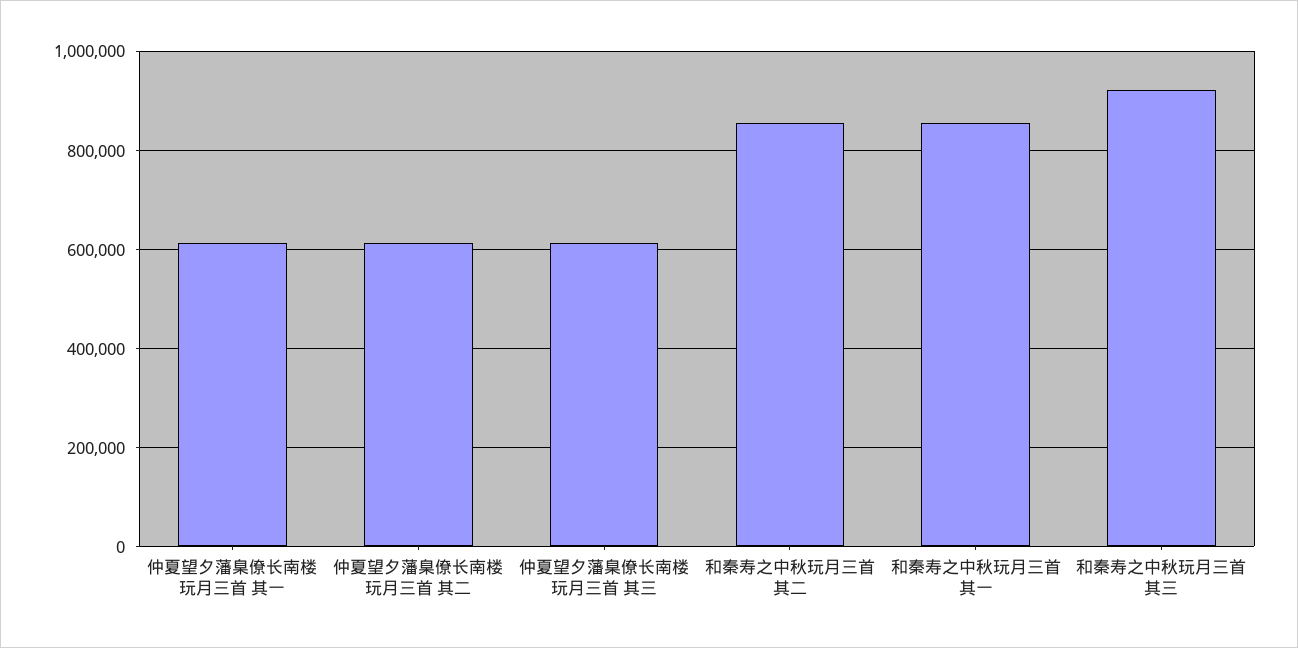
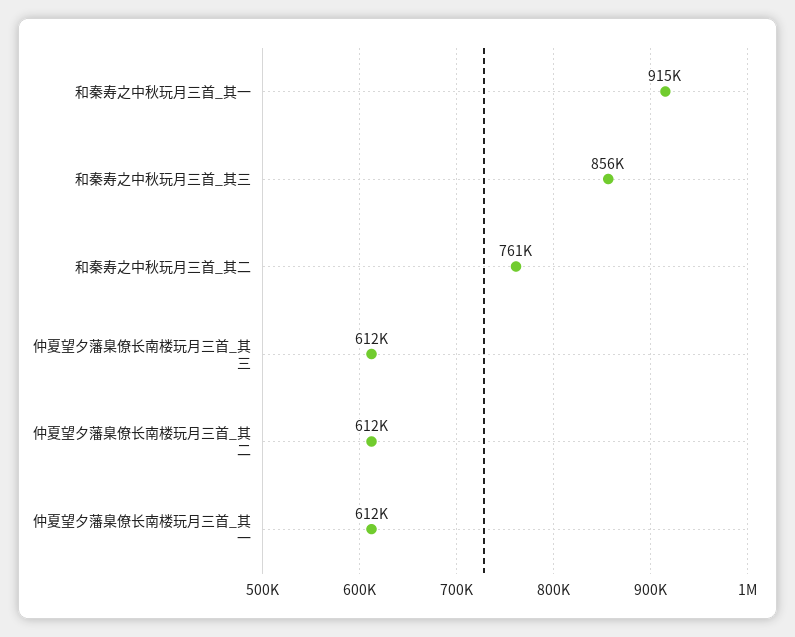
  {
    "仲夏望夕藩臬僚长南楼玩月三首 其一": 612000,
    "仲夏望夕藩臬僚长南楼玩月三首 其二": 612000,
    "仲夏望夕藩臬僚长南楼玩月三首 其三": 612000,
-   "和秦寿之中秋玩月三首 其二": 860000,
+   "和秦寿之中秋玩月三首 其二": 761000,
-   "和秦寿之中秋玩月三首 其一": 860000,
+   "和秦寿之中秋玩月三首 其一": 915000,
-   "和秦寿之中秋玩月三首 其三": 920000
+   "和秦寿之中秋玩月三首 其三": 856000
  }

